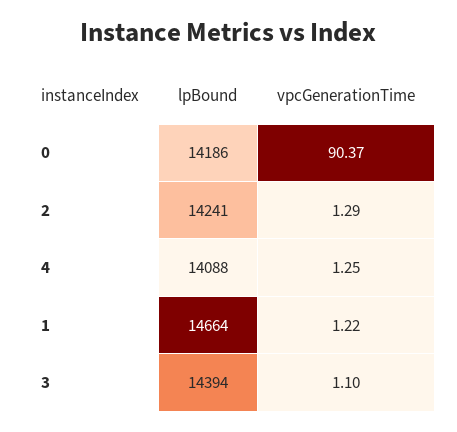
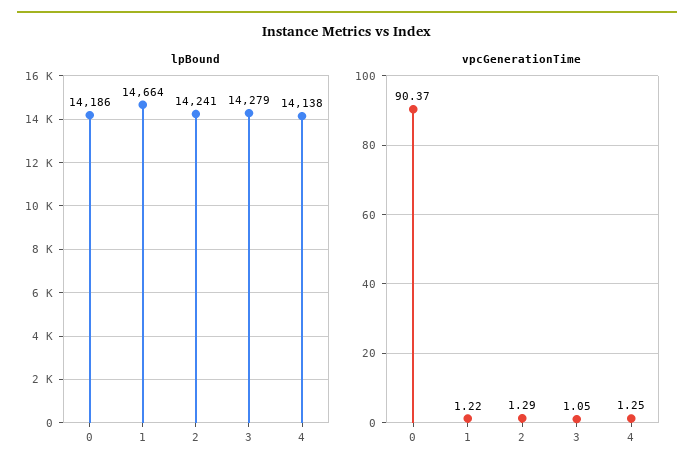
  {
    "lpBound": {
      "0": 14186,
      "2": 14241,
-     "4": 14088,
+     "4": 14138,
      "1": 14664,
-     "3": 14394
+     "3": 14279
    },
    "vpcGenerationTime": {
      "0": 90.37,
      "2": 1.29,
      "4": 1.25,
      "1": 1.22,
-     "3": 1.1
+     "3": 1.05
    }
  }

